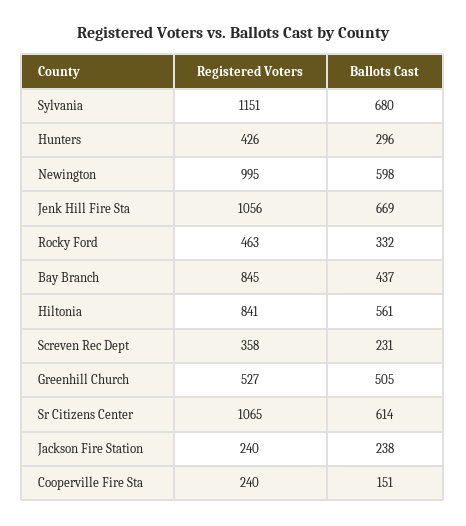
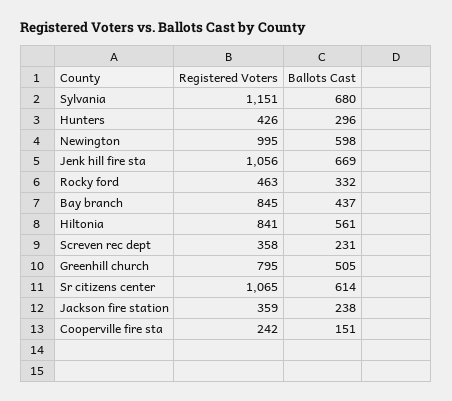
  {
    "Registered Voters": {
      "Sylvania": 1151,
      "Hunters": 426,
      "Newington": 995,
      "Jenk Hill Fire Sta": 1056,
      "Rocky Ford": 463,
      "Bay Branch": 845,
      "Hiltonia": 841,
      "Screven Rec Dept": 358,
-     "Greenhill Church": 527,
+     "Greenhill Church": 795,
      "Sr Citizens Center": 1065,
-     "Jackson Fire Station": 240,
+     "Jackson Fire Station": 359,
-     "Cooperville Fire Sta": 240
+     "Cooperville Fire Sta": 242
    },
    "Ballots Cast": {
      "Sylvania": 680,
      "Hunters": 296,
      "Newington": 598,
      "Jenk Hill Fire Sta": 669,
      "Rocky Ford": 332,
      "Bay Branch": 437,
      "Hiltonia": 561,
      "Screven Rec Dept": 231,
      "Greenhill Church": 505,
      "Sr Citizens Center": 614,
      "Jackson Fire Station": 238,
      "Cooperville Fire Sta": 151
    }
  }

